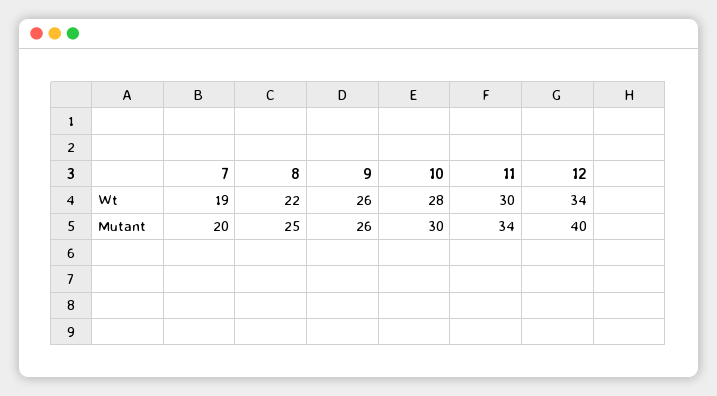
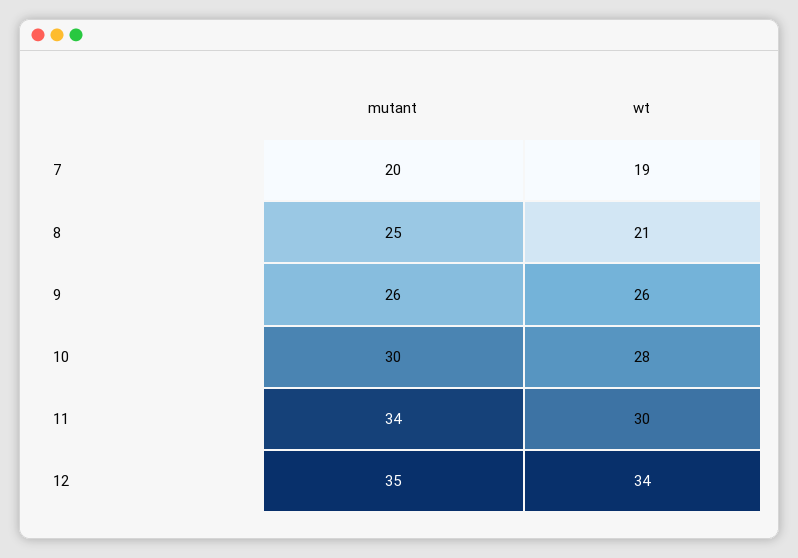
  {
    "7": {
      "Wt": 19,
      "Mutant": 20
    },
    "8": {
-     "Wt": 22,
+     "Wt": 21,
      "Mutant": 25
    },
    "9": {
      "Wt": 26,
      "Mutant": 26
    },
    "10": {
      "Wt": 28,
      "Mutant": 30
    },
    "11": {
      "Wt": 30,
      "Mutant": 34
    },
    "12": {
      "Wt": 34,
-     "Mutant": 40
+     "Mutant": 35
    }
  }

